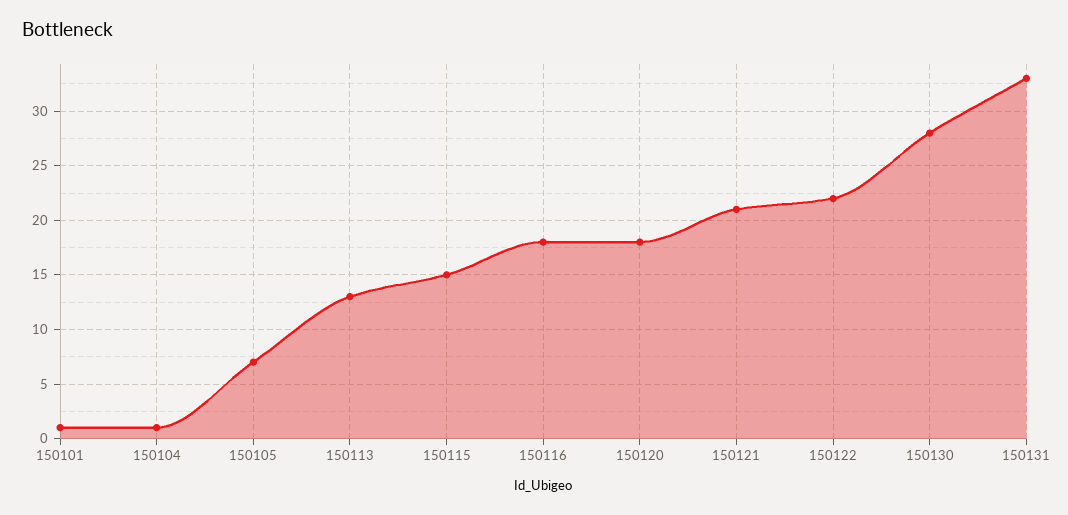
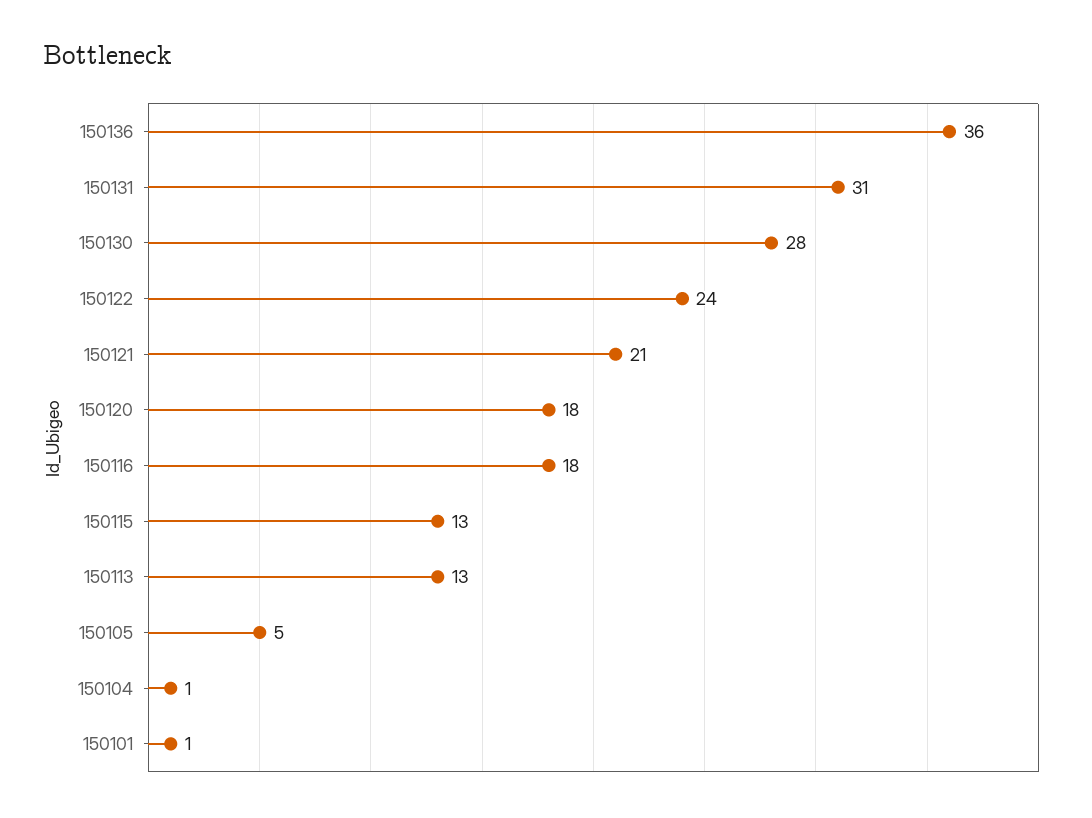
  {
    "150101": 1,
    "150104": 1,
-   "150105": 7,
+   "150105": 5,
    "150113": 13,
-   "150115": 15,
+   "150115": 13,
    "150116": 18,
    "150120": 18,
    "150121": 21,
-   "150122": 22,
+   "150122": 24,
    "150130": 28,
-   "150131": 33
+   "150131": 31,
+   "150136": 36
  }

